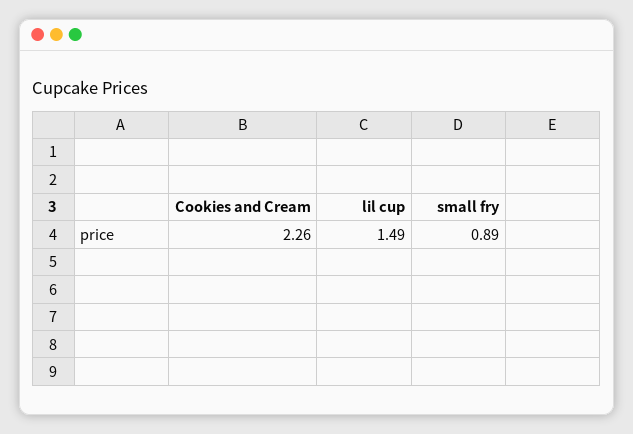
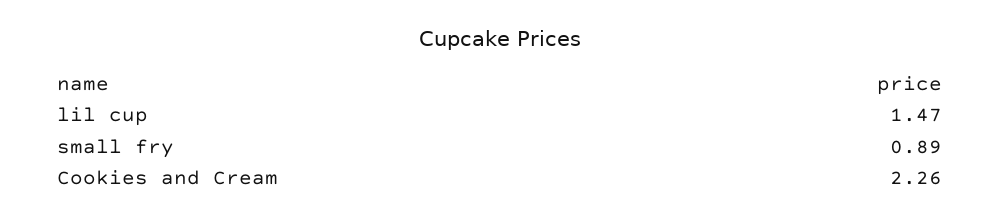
  {
    "Cookies and Cream": 2.26,
-   "lil cup": 1.49,
+   "lil cup": 1.47,
    "small fry": 0.89
  }

